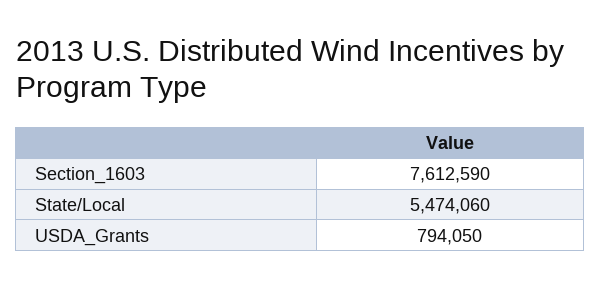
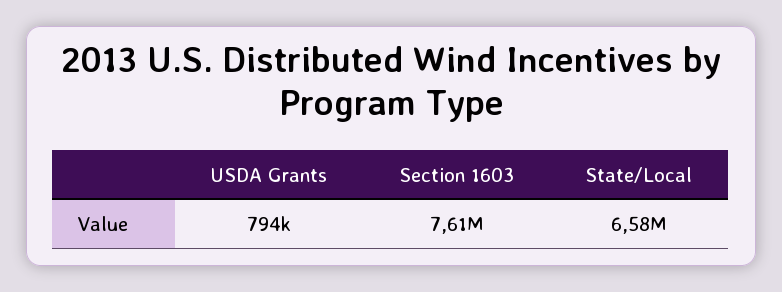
  {
    "Section_1603": 7612590,
-   "State/Local": 5474060,
+   "State/Local": 6580000,
    "USDA_Grants": 794050
  }

